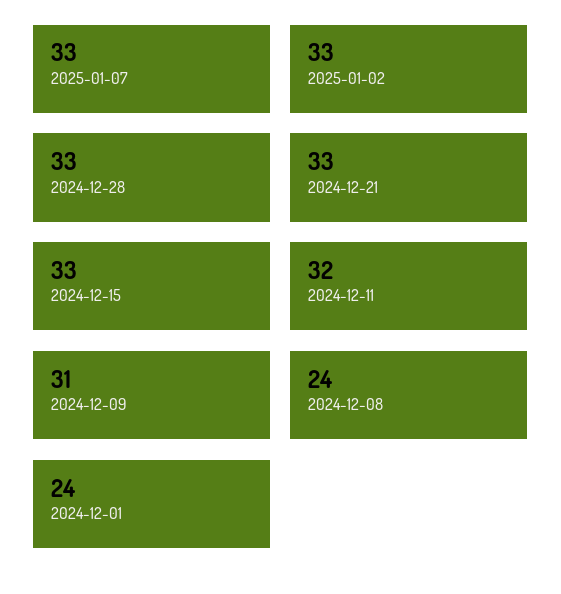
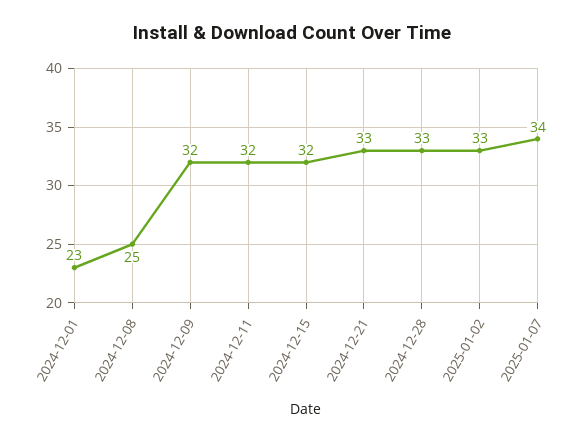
  {
-   "2025-01-07": 33,
+   "2025-01-07": 34,
    "2025-01-02": 33,
    "2024-12-28": 33,
    "2024-12-21": 33,
-   "2024-12-15": 33,
+   "2024-12-15": 32,
    "2024-12-11": 32,
-   "2024-12-09": 31,
+   "2024-12-09": 32,
-   "2024-12-08": 24,
+   "2024-12-08": 25,
-   "2024-12-01": 24
+   "2024-12-01": 23
  }

